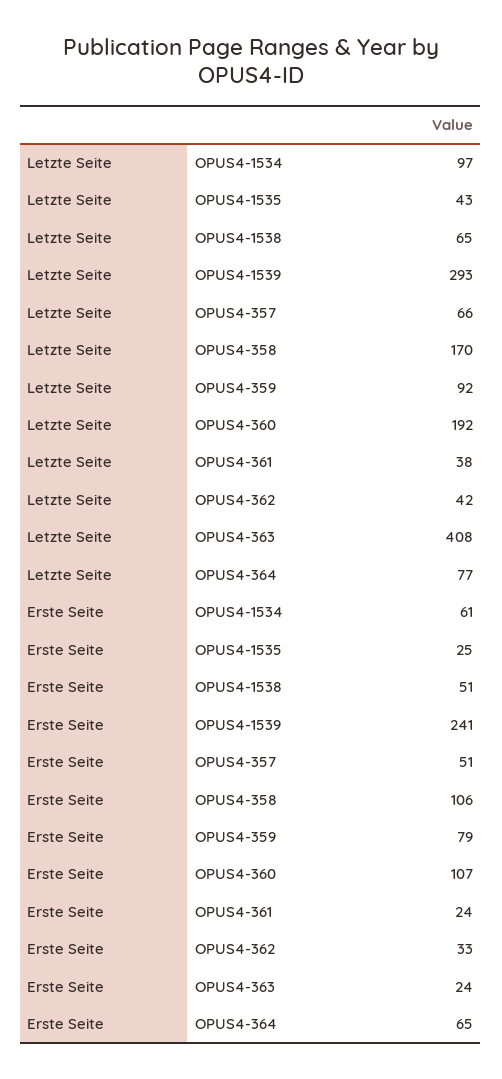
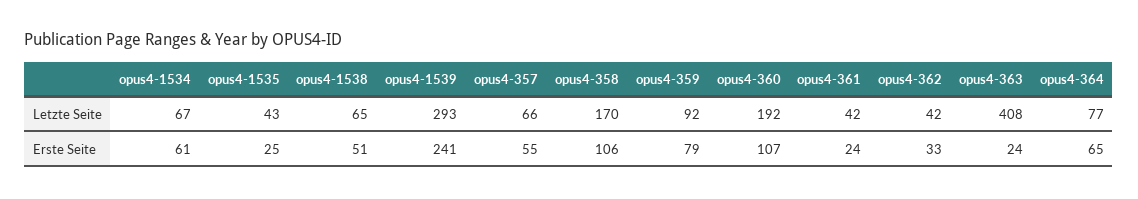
  {
    "Letzte Seite": {
-     "OPUS4-1534": 97,
+     "OPUS4-1534": 67,
      "OPUS4-1535": 43,
      "OPUS4-1538": 65,
      "OPUS4-1539": 293,
      "OPUS4-357": 66,
      "OPUS4-358": 170,
      "OPUS4-359": 92,
      "OPUS4-360": 192,
-     "OPUS4-361": 38,
+     "OPUS4-361": 42,
      "OPUS4-362": 42,
      "OPUS4-363": 408,
      "OPUS4-364": 77
    },
    "Erste Seite": {
      "OPUS4-1534": 61,
      "OPUS4-1535": 25,
      "OPUS4-1538": 51,
      "OPUS4-1539": 241,
-     "OPUS4-357": 51,
+     "OPUS4-357": 55,
      "OPUS4-358": 106,
      "OPUS4-359": 79,
      "OPUS4-360": 107,
      "OPUS4-361": 24,
      "OPUS4-362": 33,
      "OPUS4-363": 24,
      "OPUS4-364": 65
    }
  }

